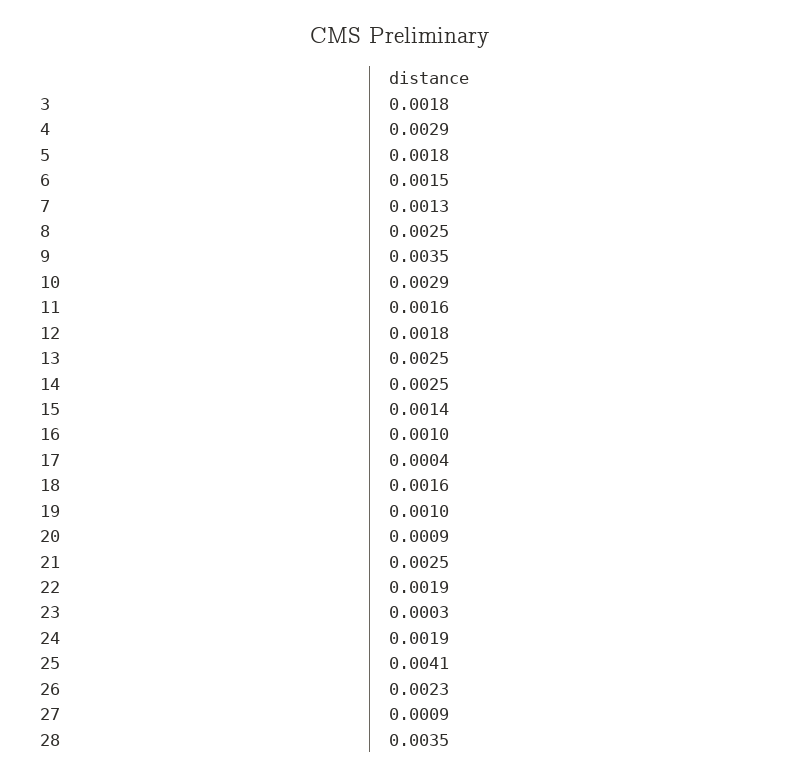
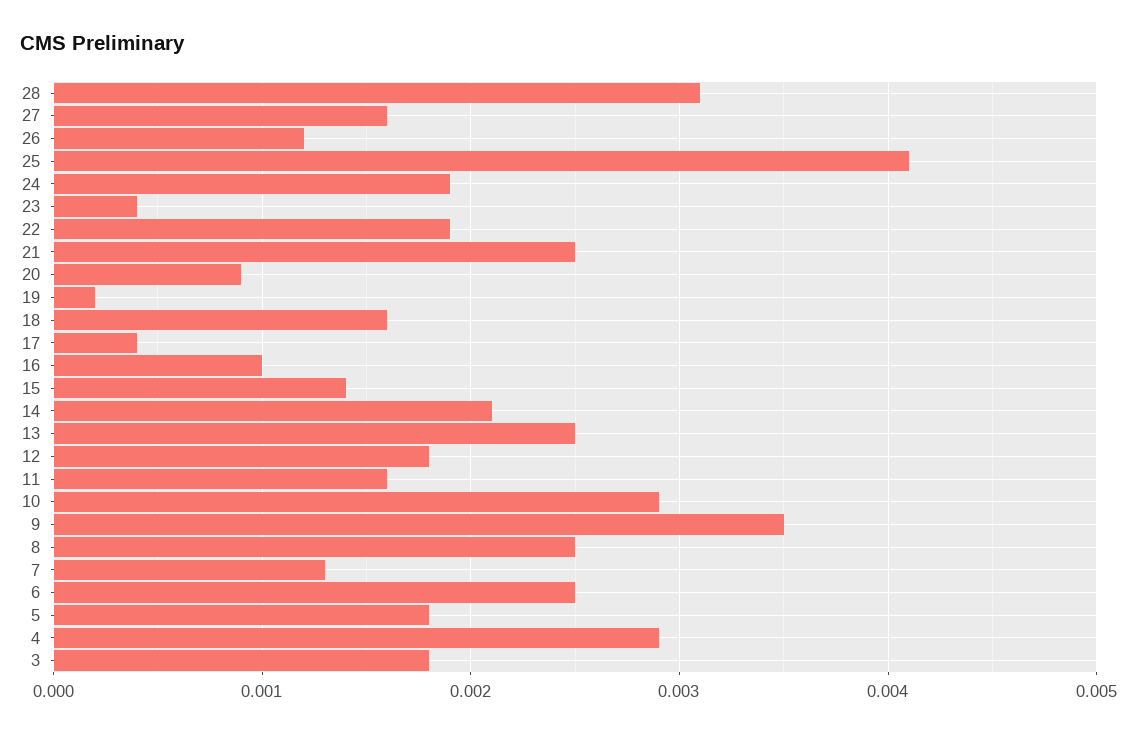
  {
    "3": 0.0018,
    "4": 0.0029,
    "5": 0.0018,
-   "6": 0.0015,
+   "6": 0.0025,
    "7": 0.0013,
    "8": 0.0025,
    "9": 0.0035,
    "10": 0.0029,
    "11": 0.0016,
    "12": 0.0018,
    "13": 0.0025,
-   "14": 0.0025,
+   "14": 0.0021,
    "15": 0.0014,
    "16": 0.001,
    "17": 0.0004,
    "18": 0.0016,
-   "19": 0.001,
+   "19": 0.0002,
    "20": 0.0009,
    "21": 0.0025,
    "22": 0.0019,
-   "23": 0.0003,
+   "23": 0.0004,
    "24": 0.0019,
    "25": 0.0041,
-   "26": 0.0023,
+   "26": 0.0012,
-   "27": 0.0009,
+   "27": 0.0016,
-   "28": 0.0035
+   "28": 0.0031
  }

